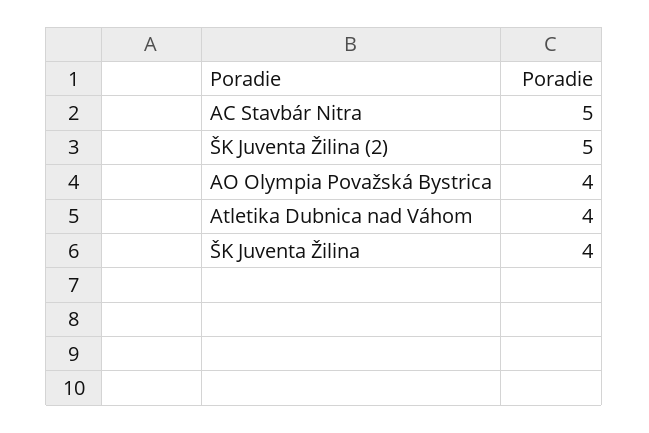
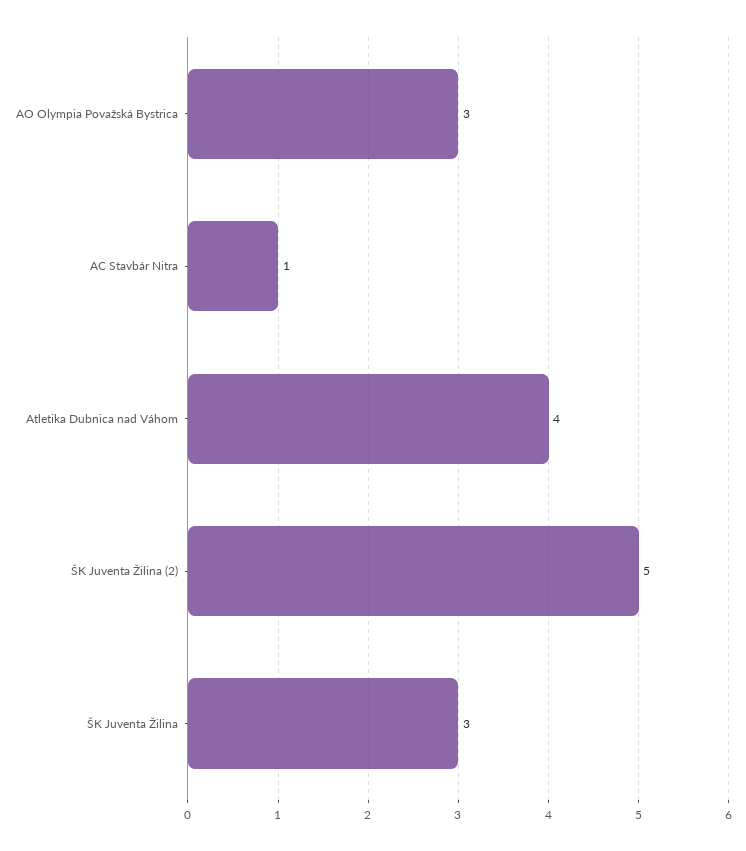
  {
-   "AC Stavbár Nitra": 5,
+   "AC Stavbár Nitra": 1,
    "ŠK Juventa Žilina (2)": 5,
-   "AO Olympia Považská Bystrica": 4,
+   "AO Olympia Považská Bystrica": 3,
    "Atletika Dubnica nad Váhom": 4,
-   "ŠK Juventa Žilina": 4
+   "ŠK Juventa Žilina": 3
  }

